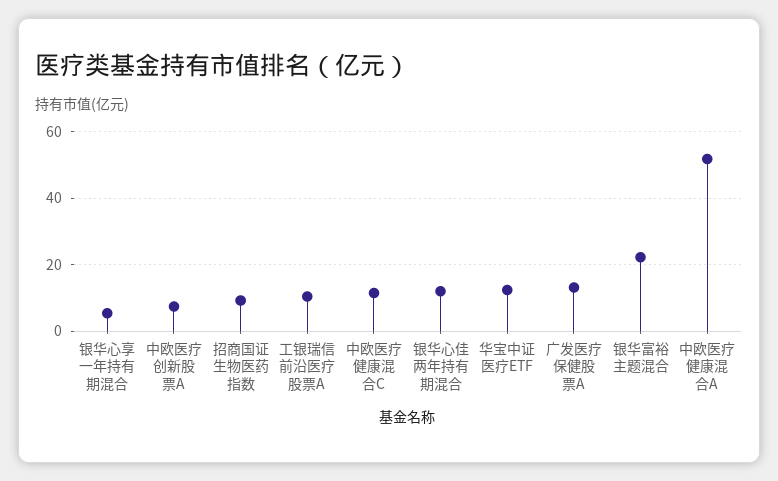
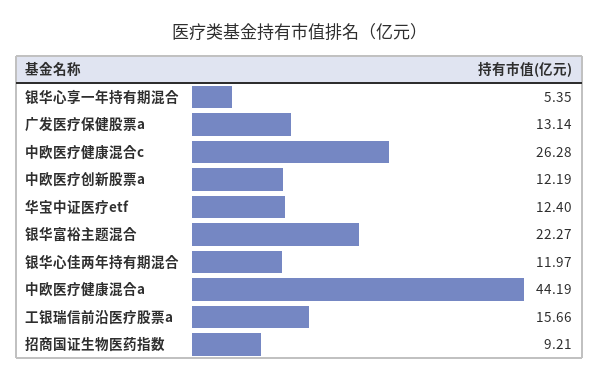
  {
    "银华心享一年持有期混合": 5.35,
-   "中欧医疗创新股票A": 8,
+   "中欧医疗创新股票A": 12.19,
    "招商国证生物医药指数": 9.21,
-   "工银瑞信前沿医疗股票A": 10,
+   "工银瑞信前沿医疗股票A": 15.66,
-   "中欧医疗健康混合C": 12,
+   "中欧医疗健康混合C": 26.28,
    "银华心佳两年持有期混合": 11.97,
    "华宝中证医疗ETF": 12.4,
    "广发医疗保健股票A": 13.14,
    "银华富裕主题混合": 22.27,
-   "中欧医疗健康混合A": 52
+   "中欧医疗健康混合A": 44.19
  }

